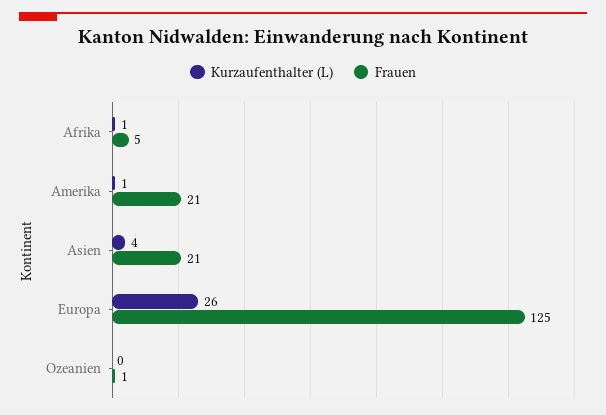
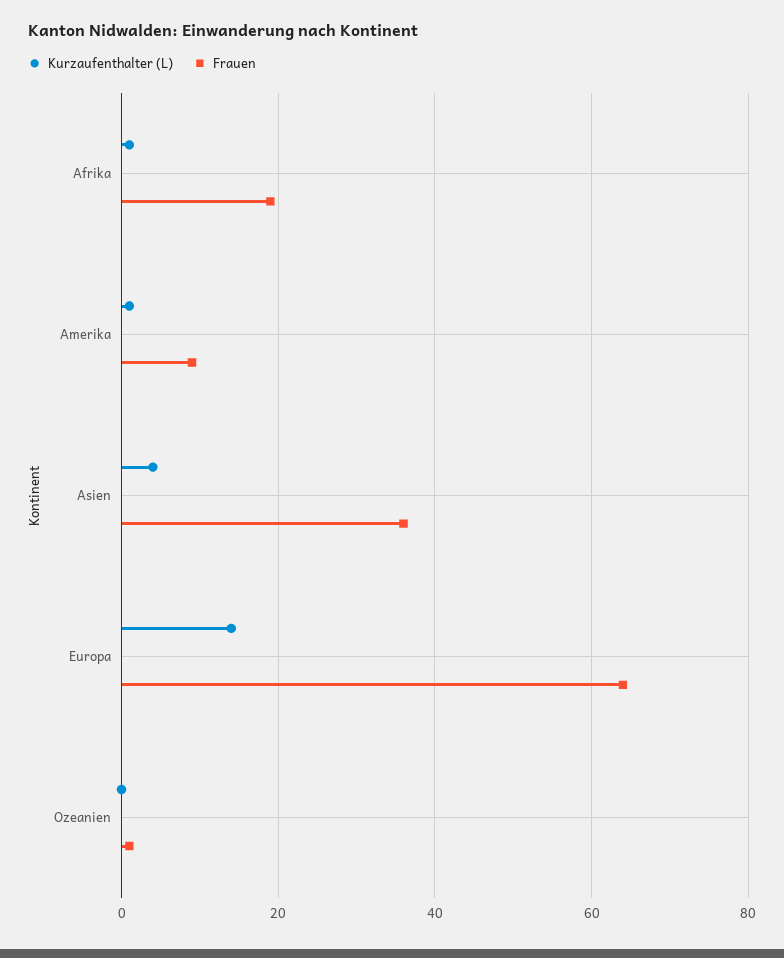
  {
    "Kurzaufenthalter (L)": {
      "Afrika": 1,
      "Amerika": 1,
      "Asien": 4,
-     "Europa": 26,
+     "Europa": 15,
      "Ozeanien": 0
    },
    "Frauen": {
-     "Afrika": 5,
+     "Afrika": 20,
-     "Amerika": 21,
+     "Amerika": 10,
-     "Asien": 21,
+     "Asien": 35,
-     "Europa": 125,
+     "Europa": 65,
      "Ozeanien": 1
    }
  }

